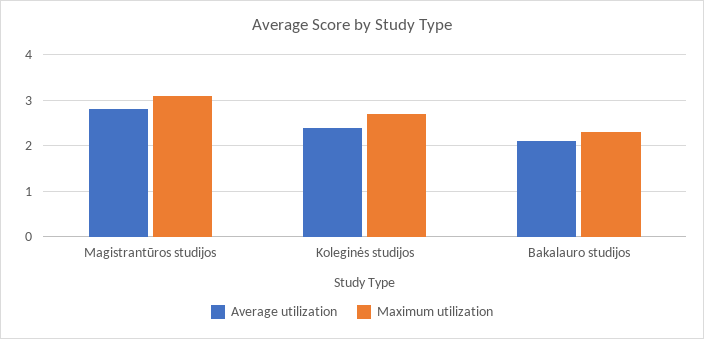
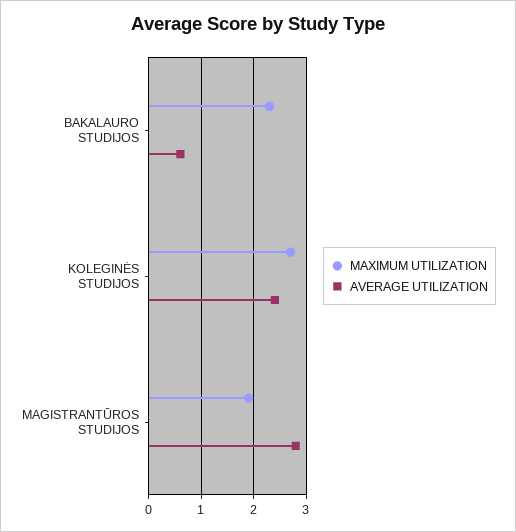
  {
    "Average utilization": {
      "Magistrantūros studijos": 3,
      "Koleginės studijos": 2.5,
-     "Bakalauro studijos": 2
+     "Bakalauro studijos": 0.5
    },
    "Maximum utilization": {
-     "Magistrantūros studijos": 3,
+     "Magistrantūros studijos": 2,
      "Koleginės studijos": 2.5,
      "Bakalauro studijos": 2.5
    }
  }

